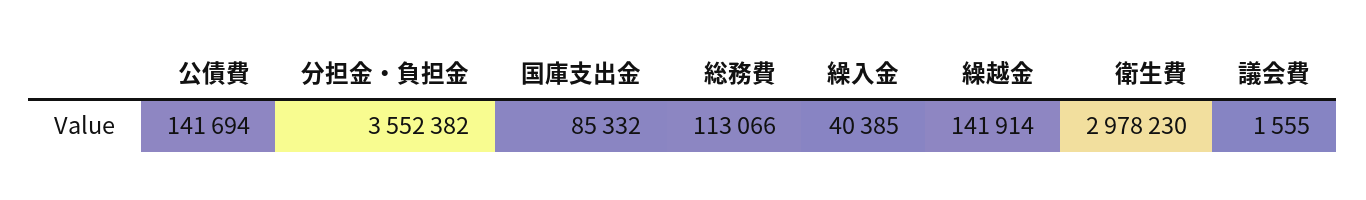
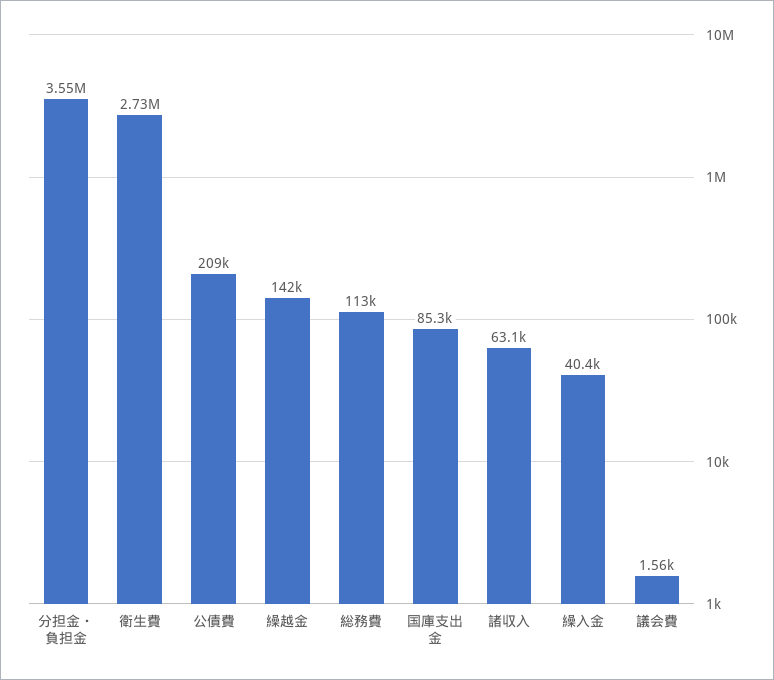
  {
-   "公債費": 141694,
+   "公債費": 209000,
    "分担金・負担金": 3552382,
    "国庫支出金": 85332,
    "総務費": 113066,
    "繰入金": 40385,
    "繰越金": 141914,
-   "衛生費": 2978230,
+   "衛生費": 2730000,
-   "議会費": 1555
+   "議会費": 1555,
+   "諸収入": 63100
  }

